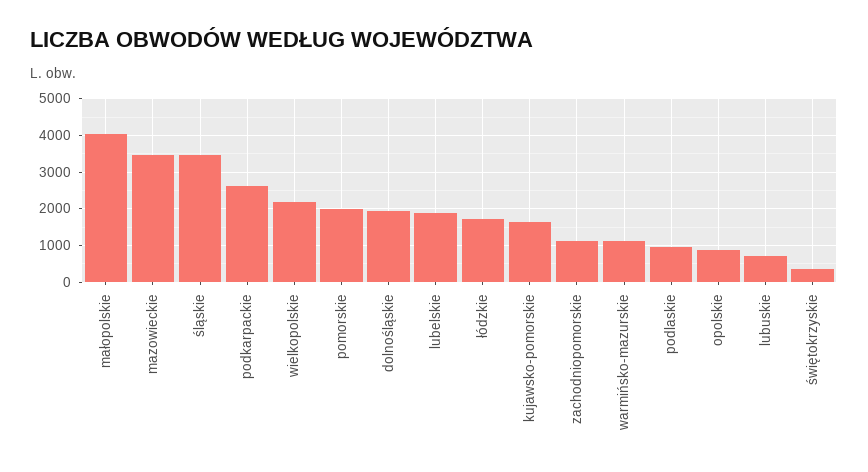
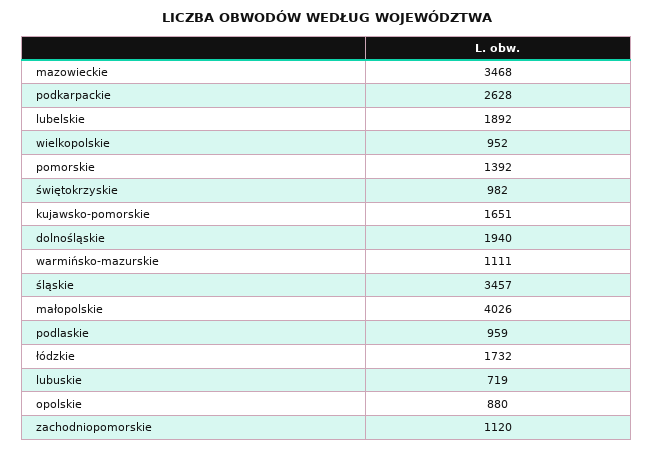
  {
    "małopolskie": 4026,
    "mazowieckie": 3468,
    "śląskie": 3457,
    "podkarpackie": 2628,
-   "wielkopolskie": 2200,
+   "wielkopolskie": 952,
-   "pomorskie": 2000,
+   "pomorskie": 1392,
    "dolnośląskie": 1940,
    "lubelskie": 1892,
    "łódzkie": 1732,
    "kujawsko-pomorskie": 1651,
    "zachodniopomorskie": 1120,
    "warmińsko-mazurskie": 1111,
    "podlaskie": 959,
    "opolskie": 880,
    "lubuskie": 719,
-   "świętokrzyskie": 400
+   "świętokrzyskie": 982
  }

